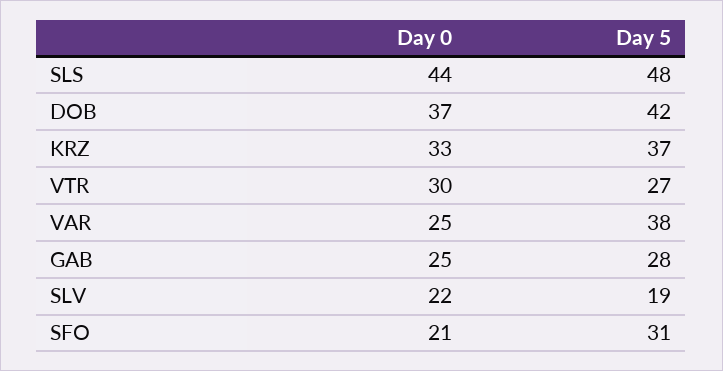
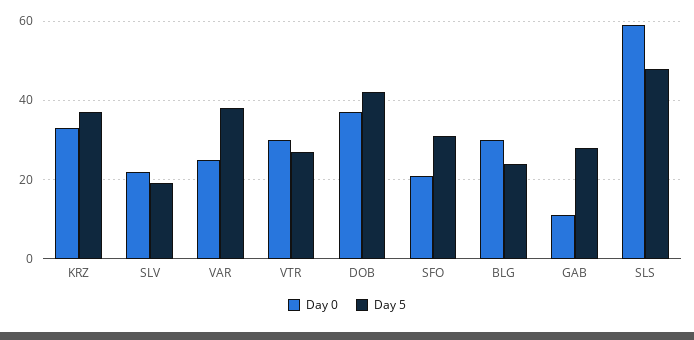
  {
    "Day 0": {
-     "SLS": 44,
+     "SLS": 60,
      "DOB": 37,
      "KRZ": 33,
      "VTR": 30,
      "VAR": 25,
-     "GAB": 25,
+     "GAB": 10,
      "SLV": 22,
-     "SFO": 21
+     "SFO": 21,
+     "BLG": 30
    },
    "Day 5": {
      "SLS": 48,
      "DOB": 42,
      "KRZ": 37,
      "VTR": 27,
      "VAR": 38,
      "GAB": 28,
      "SLV": 19,
-     "SFO": 31
+     "SFO": 31,
+     "BLG": 25
    }
  }

